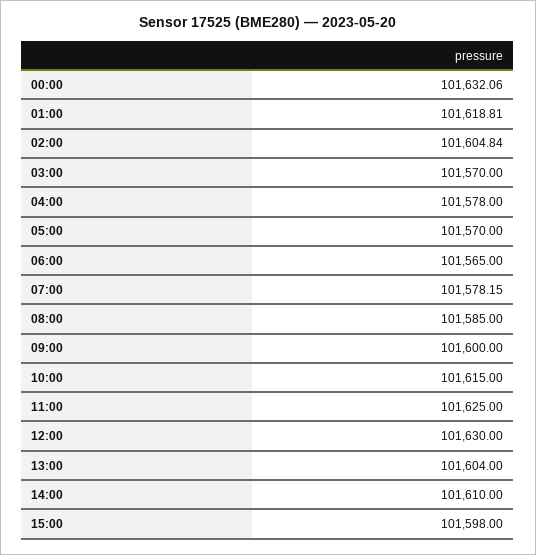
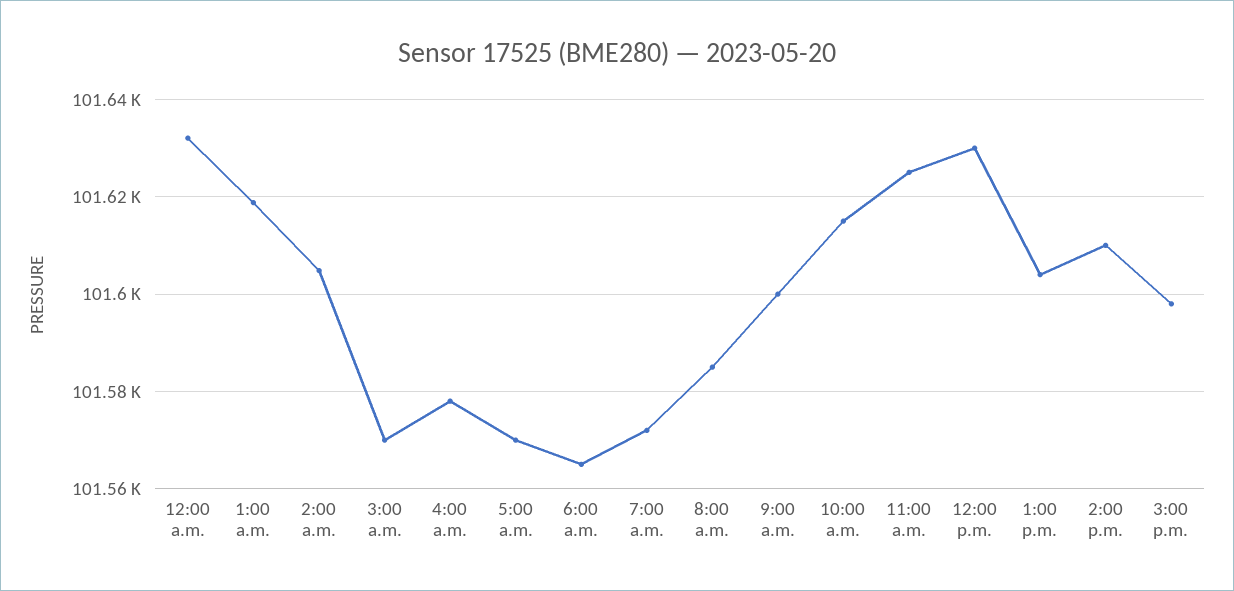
  {
    "00:00": 101632.06,
    "01:00": 101618.81,
    "02:00": 101604.84,
    "03:00": 101570,
    "04:00": 101578,
    "05:00": 101570,
    "06:00": 101565,
-   "07:00": 101578.15,
+   "07:00": 101572,
    "08:00": 101585,
    "09:00": 101600,
    "10:00": 101615,
    "11:00": 101625,
    "12:00": 101630,
    "13:00": 101604,
    "14:00": 101610,
    "15:00": 101598
  }

